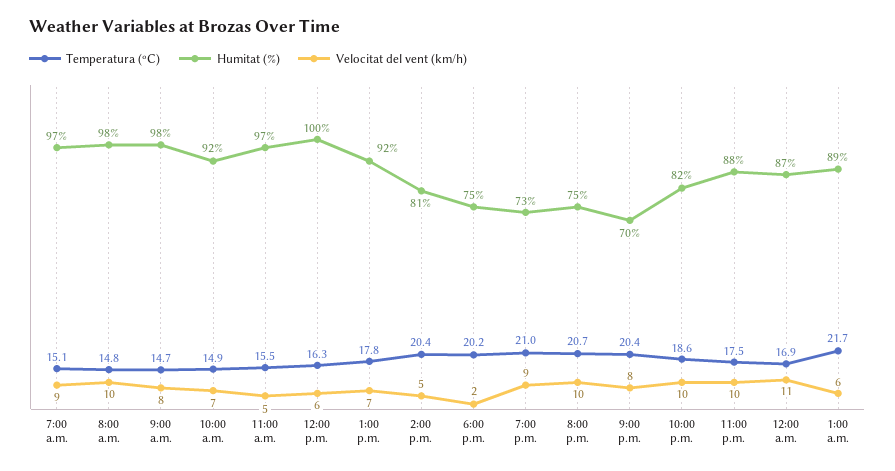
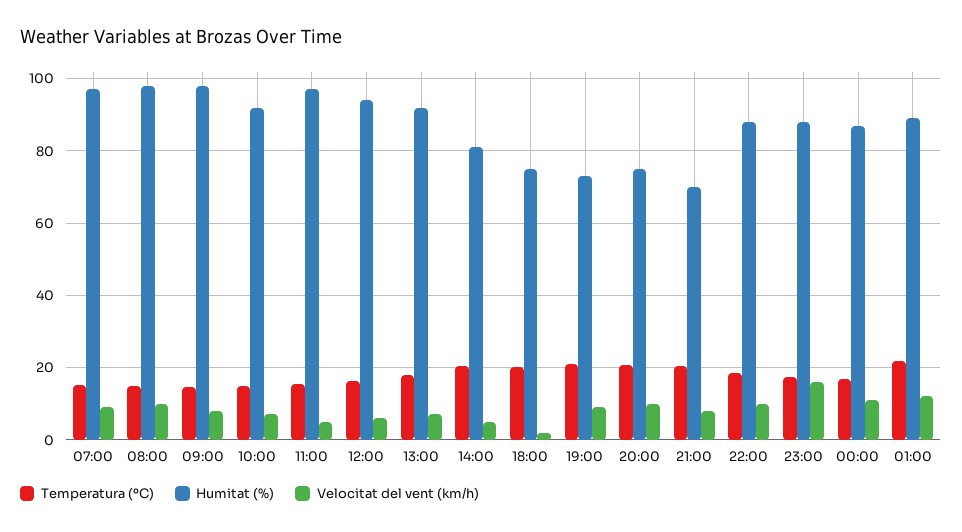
  {
    "Temperatura (ºC)": {
      "7:00 a.m.": 15.1,
      "8:00 a.m.": 14.8,
      "9:00 a.m.": 14.7,
      "10:00 a.m.": 14.9,
      "11:00 a.m.": 15.5,
      "12:00 p.m.": 16.3,
      "1:00 p.m.": 17.8,
      "2:00 p.m.": 20.4,
      "6:00 p.m.": 20.2,
      "7:00 p.m.": 21,
      "8:00 p.m.": 20.7,
      "9:00 p.m.": 20.4,
      "10:00 p.m.": 18.6,
      "11:00 p.m.": 17.5,
      "12:00 a.m.": 16.9,
      "1:00 a.m.": 21.7
    },
    "Humitat (%)": {
      "7:00 a.m.": 97,
      "8:00 a.m.": 98,
      "9:00 a.m.": 98,
      "10:00 a.m.": 92,
      "11:00 a.m.": 97,
-     "12:00 p.m.": 100,
+     "12:00 p.m.": 94,
      "1:00 p.m.": 92,
      "2:00 p.m.": 81,
      "6:00 p.m.": 75,
      "7:00 p.m.": 73,
      "8:00 p.m.": 75,
      "9:00 p.m.": 70,
-     "10:00 p.m.": 82,
+     "10:00 p.m.": 88,
      "11:00 p.m.": 88,
      "12:00 a.m.": 87,
      "1:00 a.m.": 89
    },
    "Velocitat del vent (km/h)": {
      "7:00 a.m.": 9,
      "8:00 a.m.": 10,
      "9:00 a.m.": 8,
      "10:00 a.m.": 7,
      "11:00 a.m.": 5,
      "12:00 p.m.": 6,
      "1:00 p.m.": 7,
      "2:00 p.m.": 5,
      "6:00 p.m.": 2,
      "7:00 p.m.": 9,
      "8:00 p.m.": 10,
      "9:00 p.m.": 8,
      "10:00 p.m.": 10,
-     "11:00 p.m.": 10,
+     "11:00 p.m.": 16,
      "12:00 a.m.": 11,
-     "1:00 a.m.": 6
+     "1:00 a.m.": 12
    }
  }

